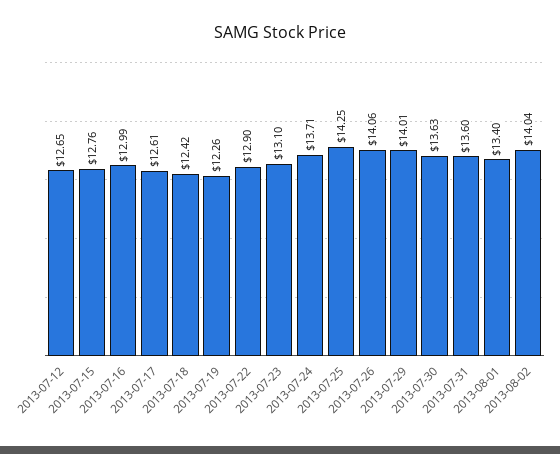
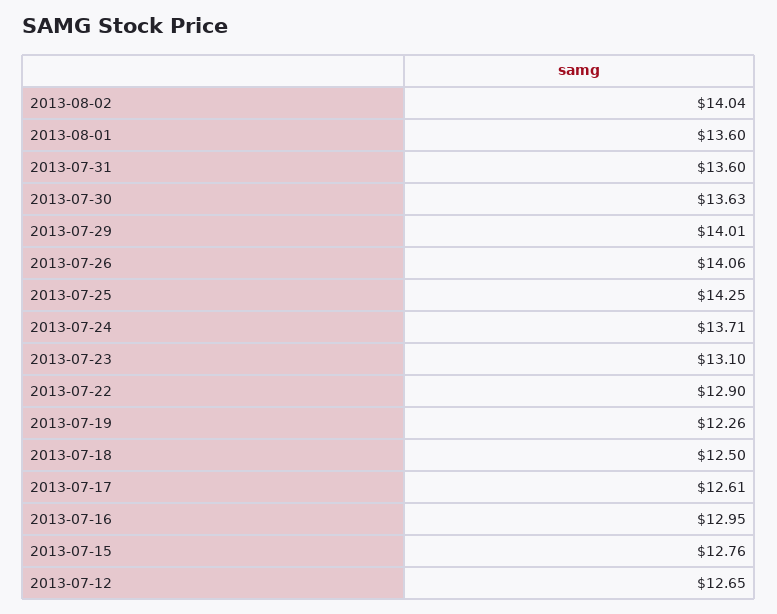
  {
    "2013-07-12": 12.65,
    "2013-07-15": 12.76,
-   "2013-07-16": 12.99,
+   "2013-07-16": 12.95,
    "2013-07-17": 12.61,
-   "2013-07-18": 12.42,
+   "2013-07-18": 12.5,
    "2013-07-19": 12.26,
    "2013-07-22": 12.9,
    "2013-07-23": 13.1,
    "2013-07-24": 13.71,
    "2013-07-25": 14.25,
    "2013-07-26": 14.06,
    "2013-07-29": 14.01,
    "2013-07-30": 13.63,
    "2013-07-31": 13.6,
-   "2013-08-01": 13.4,
+   "2013-08-01": 13.6,
    "2013-08-02": 14.04
  }

